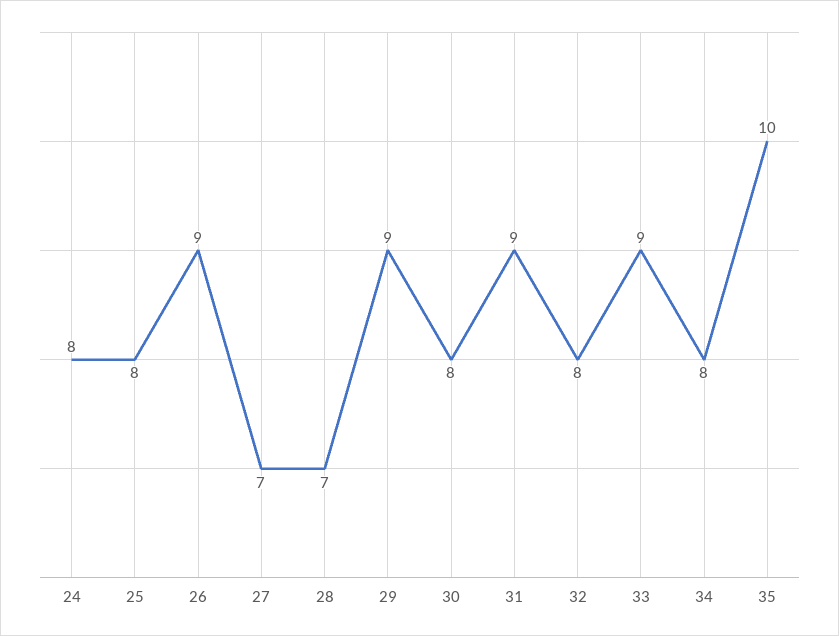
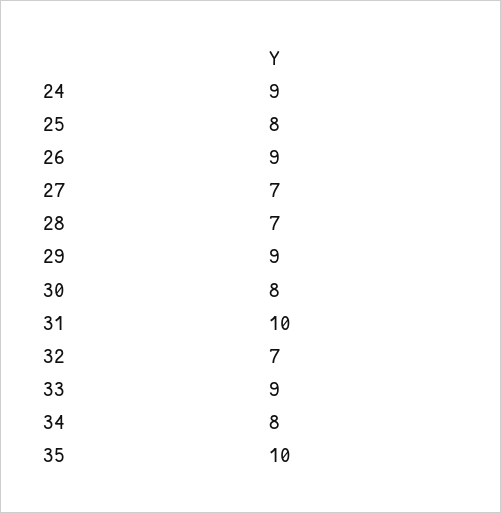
  {
-   "24": 8,
+   "24": 9,
    "25": 8,
    "26": 9,
    "27": 7,
    "28": 7,
    "29": 9,
    "30": 8,
-   "31": 9,
+   "31": 10,
-   "32": 8,
+   "32": 7,
    "33": 9,
    "34": 8,
    "35": 10
  }

